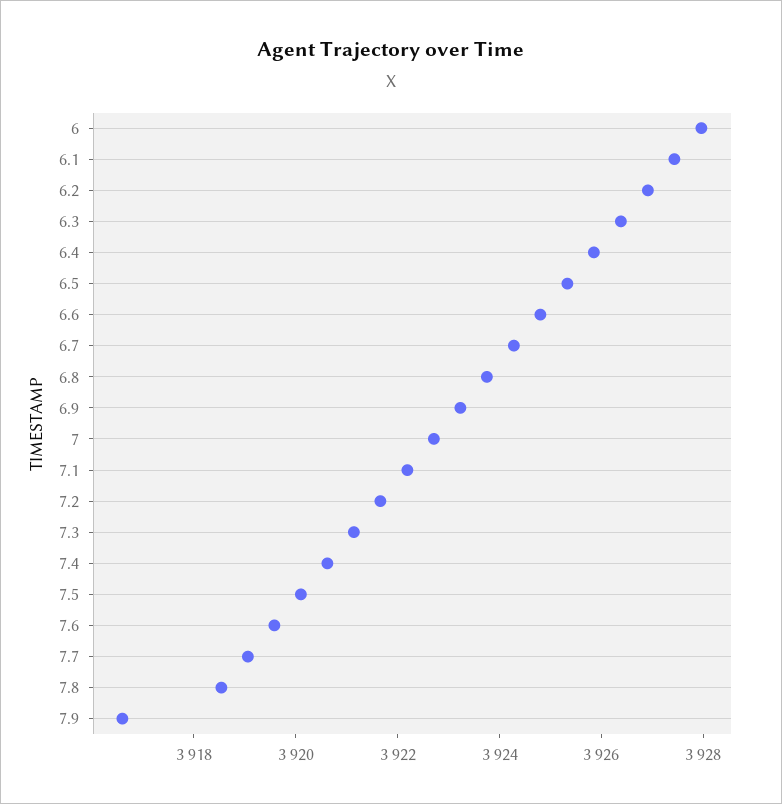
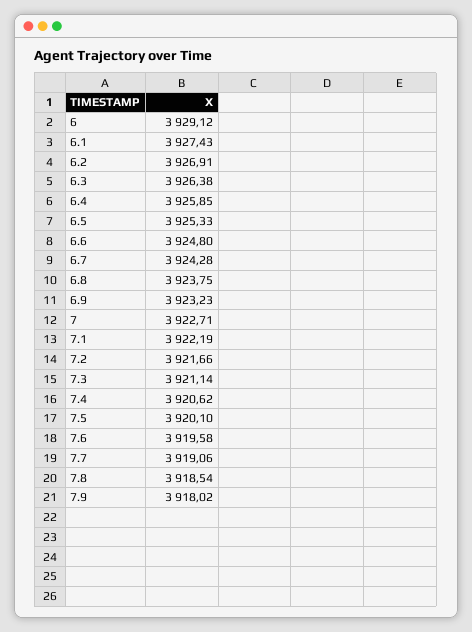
  {
-   "6": 3928,
+   "6": 3929.12,
    "6.1": 3927.43,
    "6.2": 3926.91,
    "6.3": 3926.38,
    "6.4": 3925.85,
    "6.5": 3925.33,
    "6.6": 3924.8,
    "6.7": 3924.28,
    "6.8": 3923.75,
    "6.9": 3923.23,
    "7": 3922.71,
    "7.1": 3922.19,
    "7.2": 3921.66,
    "7.3": 3921.14,
    "7.4": 3920.62,
    "7.5": 3920.1,
    "7.6": 3919.58,
    "7.7": 3919.06,
    "7.8": 3918.54,
-   "7.9": 3916.5
+   "7.9": 3918.02
  }

